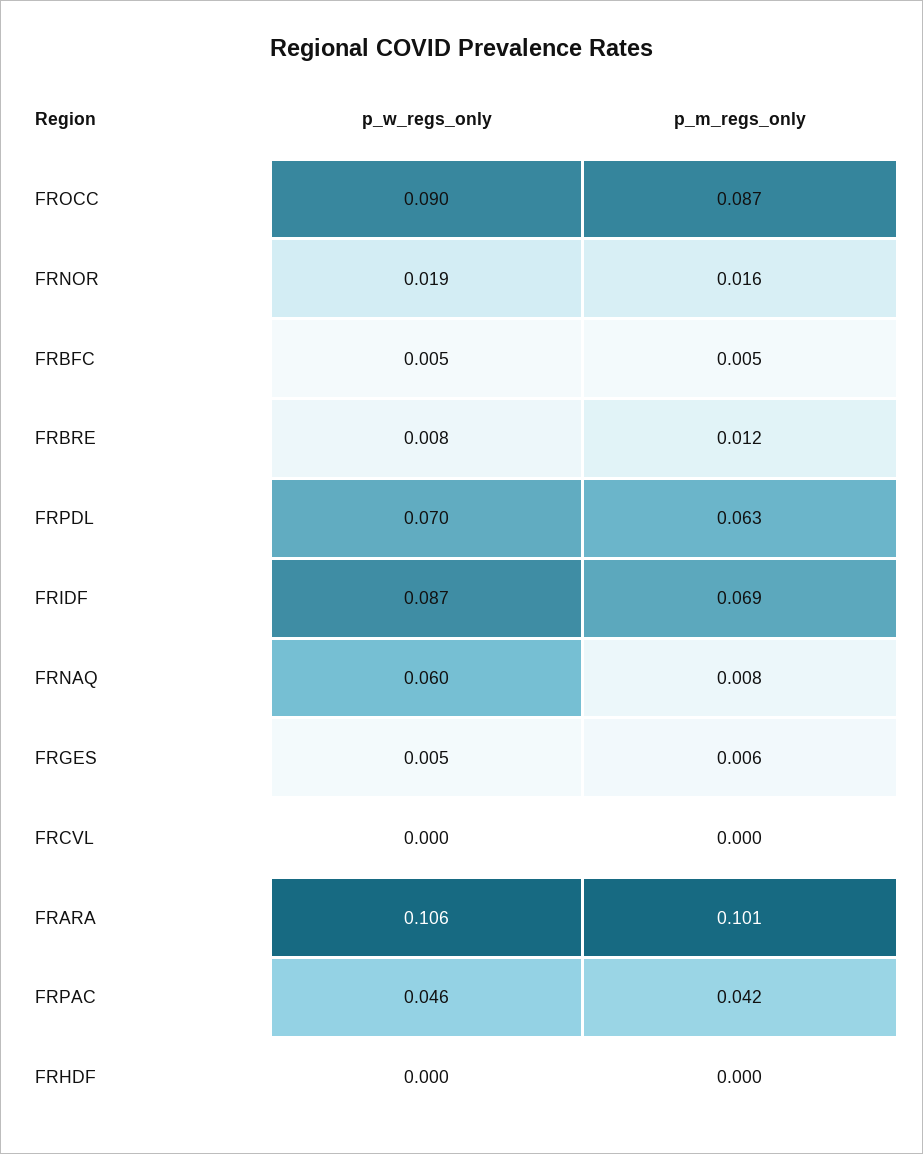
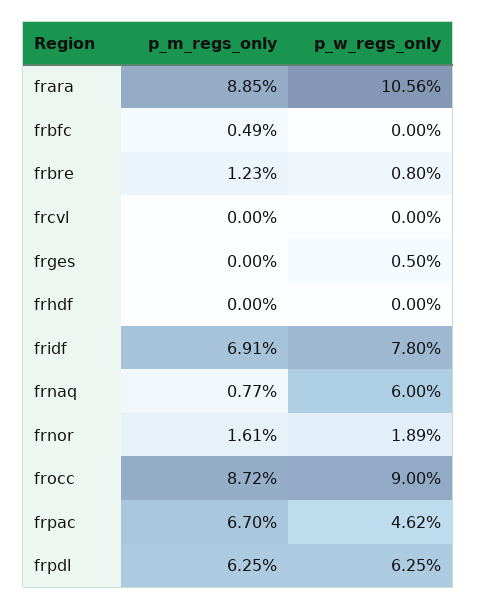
  {
    "p_w_regs_only": {
      "FROCC": 0.09,
      "FRNOR": 0.0189,
-     "FRBFC": 0.005,
+     "FRBFC": 0,
      "FRBRE": 0.008,
-     "FRPDL": 0.07,
+     "FRPDL": 0.0625,
-     "FRIDF": 0.087,
+     "FRIDF": 0.078,
      "FRNAQ": 0.06,
      "FRGES": 0.005,
      "FRCVL": 0,
      "FRARA": 0.1056,
      "FRPAC": 0.0462,
      "FRHDF": 0
    },
    "p_m_regs_only": {
      "FROCC": 0.0872,
      "FRNOR": 0.0161,
      "FRBFC": 0.0049,
      "FRBRE": 0.0123,
      "FRPDL": 0.0625,
      "FRIDF": 0.0691,
      "FRNAQ": 0.0077,
-     "FRGES": 0.006,
+     "FRGES": 0,
      "FRCVL": 0,
-     "FRARA": 0.101,
+     "FRARA": 0.0885,
-     "FRPAC": 0.042,
+     "FRPAC": 0.067,
      "FRHDF": 0
    }
  }

